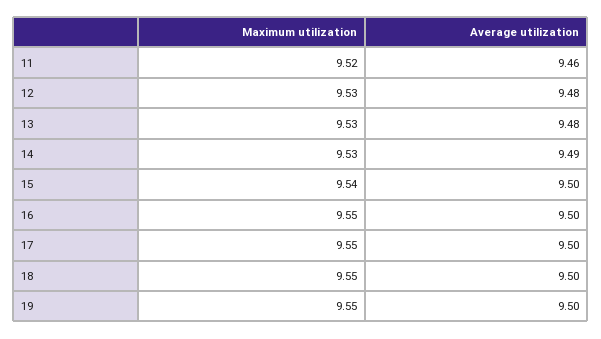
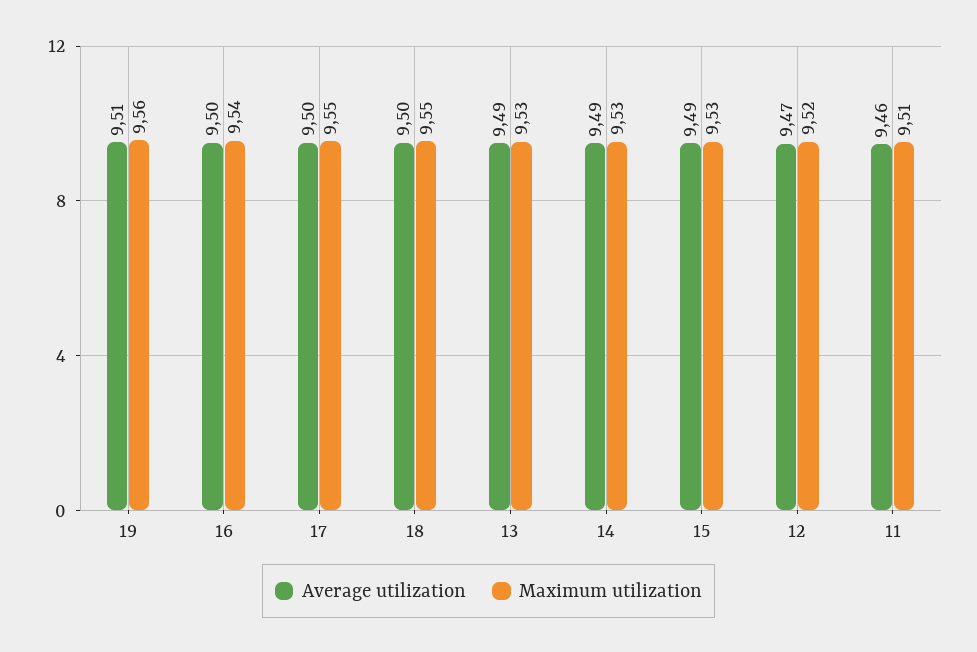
  {
    "Maximum utilization": {
-     "11": 9.52,
+     "11": 9.51,
-     "12": 9.53,
+     "12": 9.52,
      "13": 9.53,
      "14": 9.53,
-     "15": 9.54,
+     "15": 9.53,
-     "16": 9.55,
+     "16": 9.54,
      "17": 9.55,
      "18": 9.55,
-     "19": 9.55
+     "19": 9.56
    },
    "Average utilization": {
      "11": 9.46,
-     "12": 9.48,
+     "12": 9.47,
-     "13": 9.48,
+     "13": 9.49,
      "14": 9.49,
-     "15": 9.5,
+     "15": 9.49,
      "16": 9.5,
      "17": 9.5,
      "18": 9.5,
-     "19": 9.5
+     "19": 9.51
    }
  }

